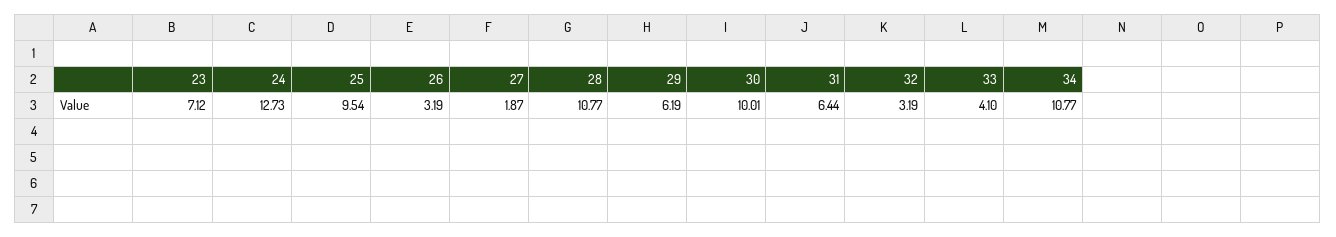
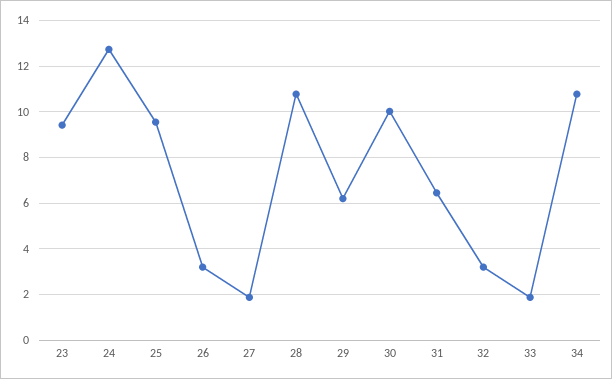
  {
-   "23": 7.12,
+   "23": 9.5,
    "24": 12.73,
    "25": 9.54,
    "26": 3.19,
    "27": 1.87,
    "28": 10.77,
    "29": 6.19,
    "30": 10.01,
    "31": 6.44,
    "32": 3.19,
-   "33": 4.1,
+   "33": 2,
    "34": 10.77
  }

